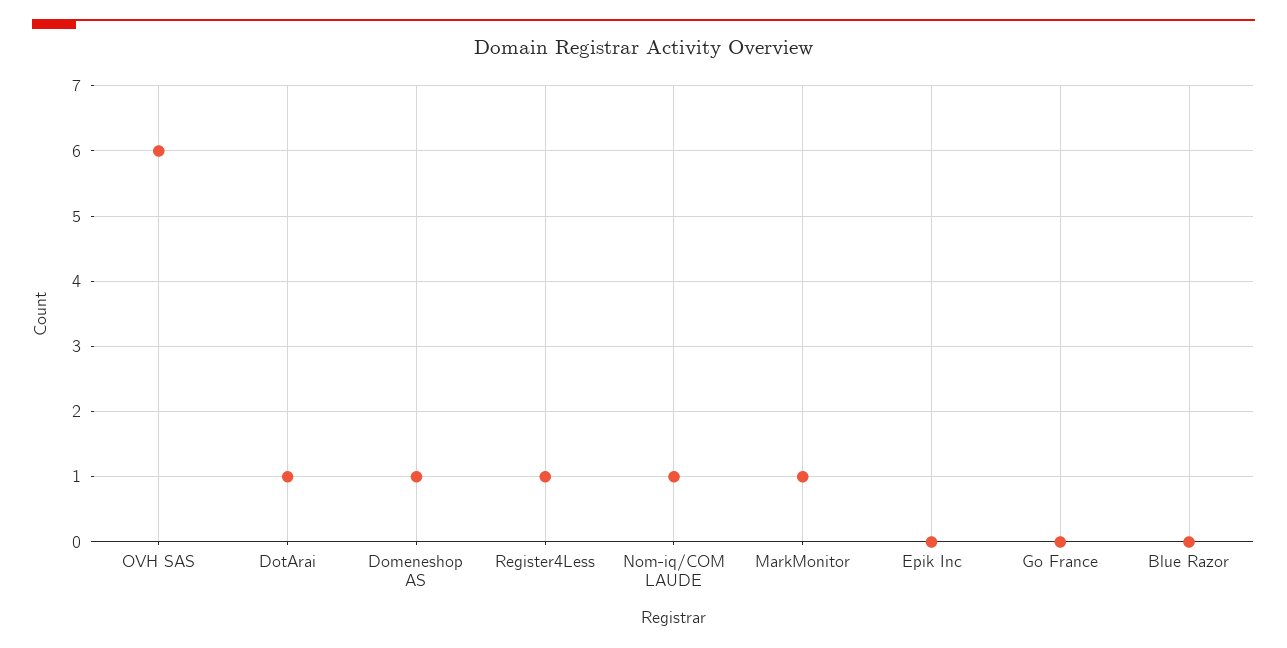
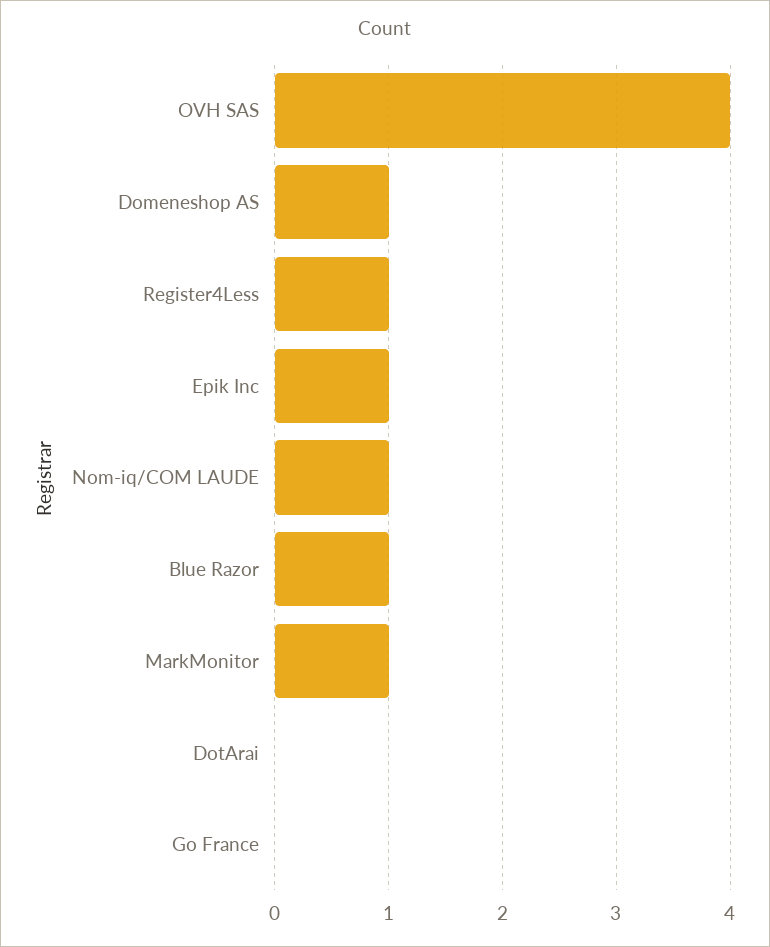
  {
-   "OVH SAS": 6,
+   "OVH SAS": 4,
-   "DotArai": 1,
+   "DotArai": 0,
    "Domeneshop AS": 1,
    "Register4Less": 1,
    "Nom-iq/COM LAUDE": 1,
    "MarkMonitor": 1,
-   "Epik Inc": 0,
+   "Epik Inc": 1,
    "Go France": 0,
-   "Blue Razor": 0
+   "Blue Razor": 1
  }

